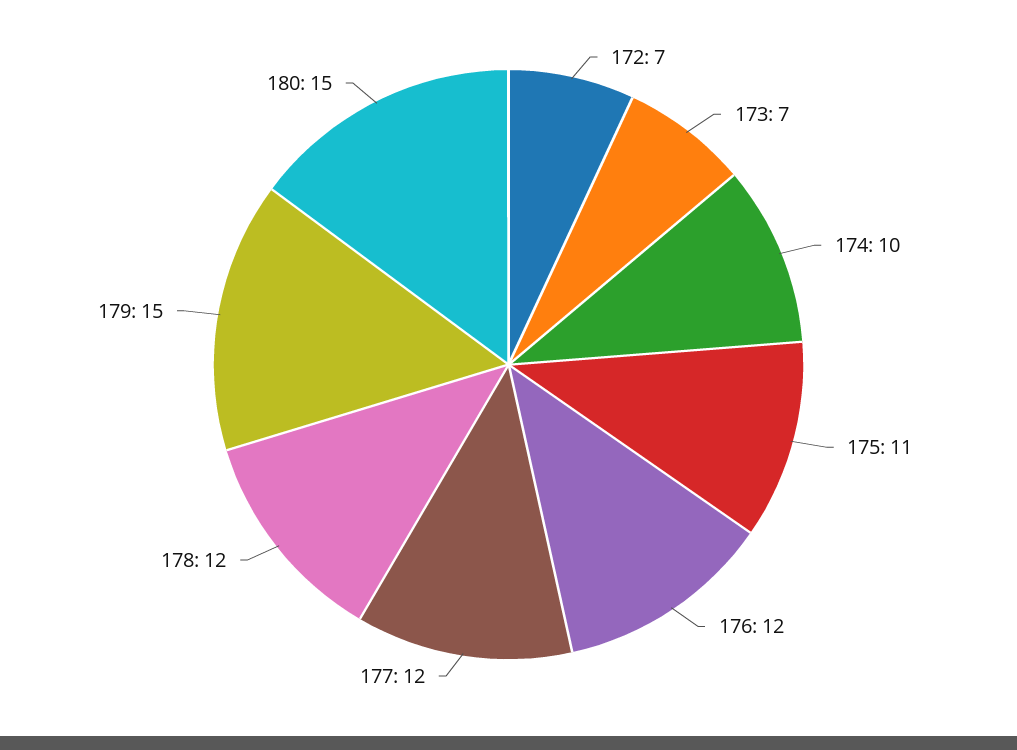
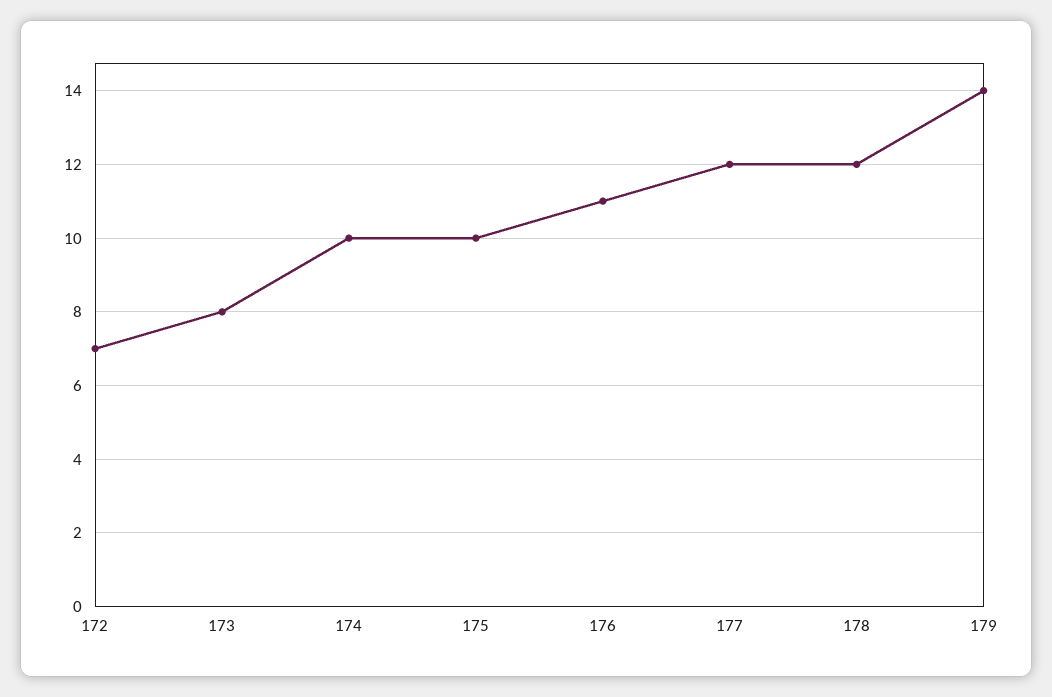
  {
    "172": 7,
-   "173": 7,
+   "173": 8,
    "174": 10,
-   "175": 11,
+   "175": 10,
-   "176": 12,
+   "176": 11,
    "177": 12,
    "178": 12,
-   "179": 15,
+   "179": 14
-   "180": 15
  }

